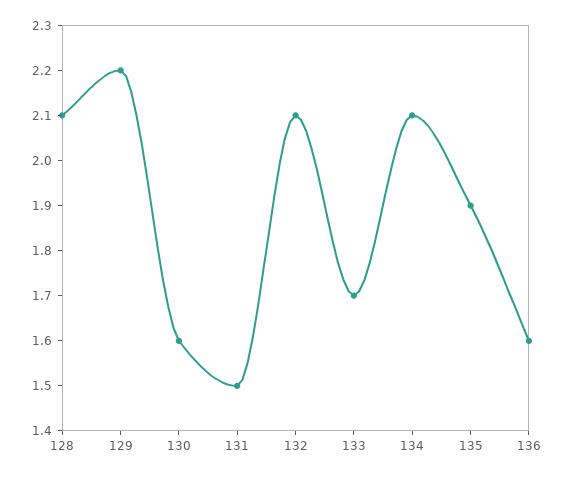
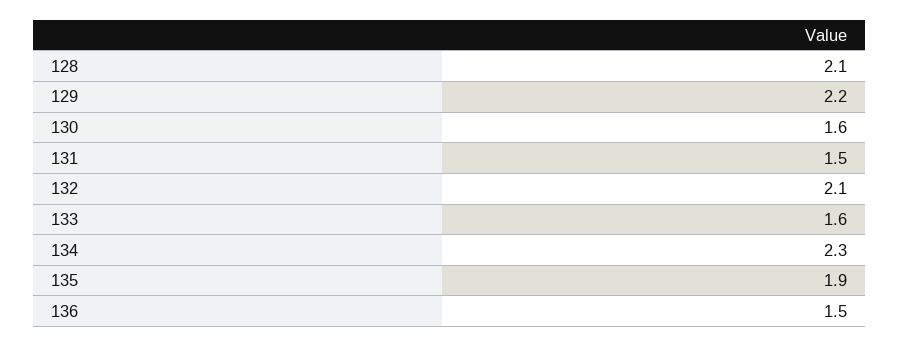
  {
    "128": 2.1,
    "129": 2.2,
    "130": 1.6,
    "131": 1.5,
    "132": 2.1,
-   "133": 1.7,
+   "133": 1.6,
-   "134": 2.1,
+   "134": 2.3,
    "135": 1.9,
-   "136": 1.6
+   "136": 1.5
  }

